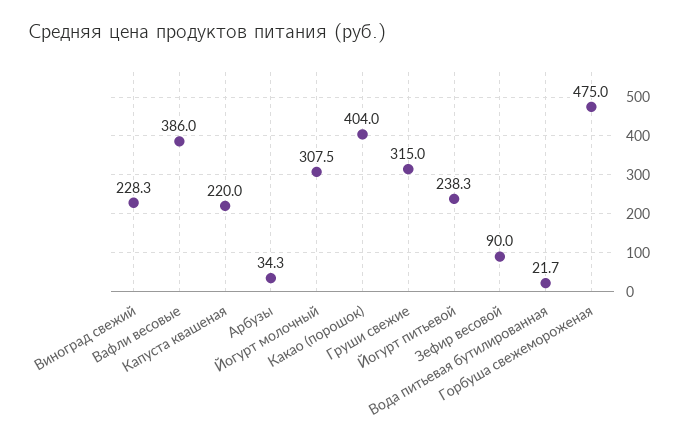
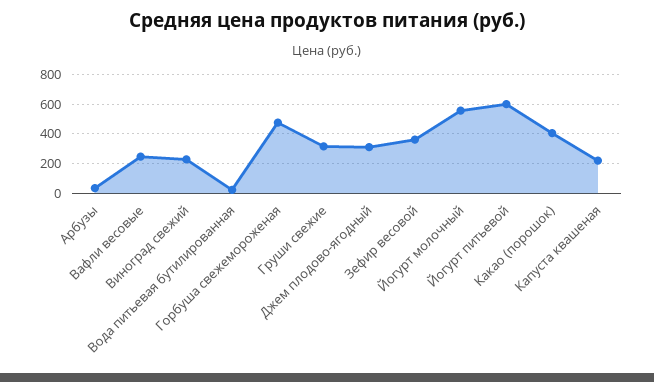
  {
    "Виноград свежий": 228.3,
-   "Вафли весовые": 386,
+   "Вафли весовые": 250,
    "Капуста квашеная": 220,
    "Арбузы": 34.3,
-   "Йогурт молочный": 307.5,
+   "Йогурт молочный": 550,
    "Какао (порошок)": 404,
    "Груши свежие": 315,
-   "Йогурт питьевой": 238.3,
+   "Йогурт питьевой": 600,
-   "Зефир весовой": 90,
+   "Зефир весовой": 350,
    "Вода питьевая бутилированная": 21.7,
-   "Горбуша свежемороженая": 475
+   "Горбуша свежемороженая": 475,
+   "Джем плодово-ягодный": 300
  }

